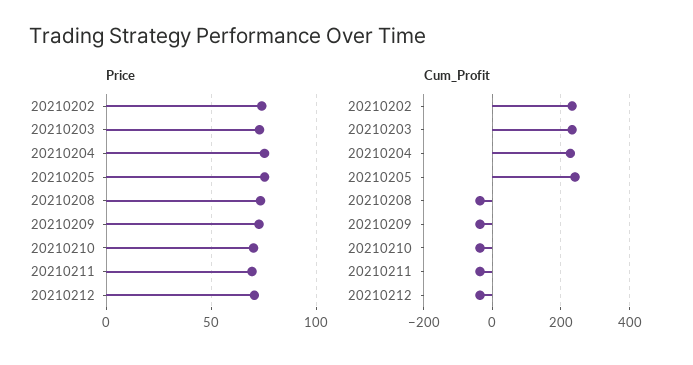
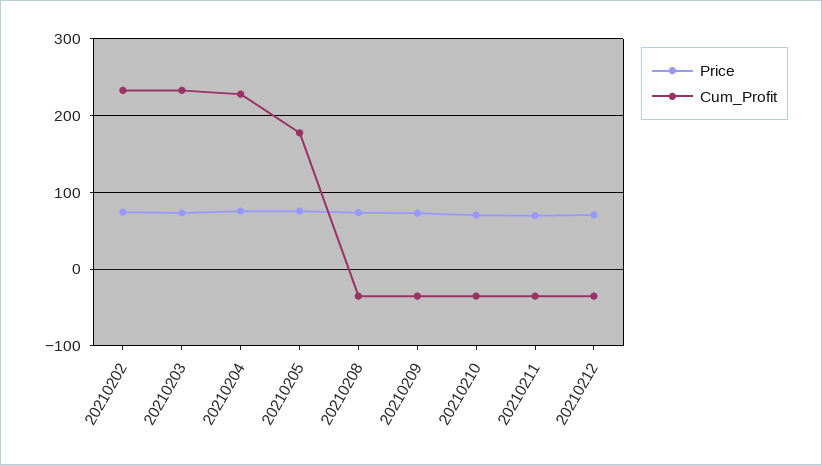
  {
    "Price": {
      "20210202": 75,
      "20210203": 75,
      "20210204": 75,
      "20210205": 75,
      "20210208": 75,
      "20210209": 75,
      "20210210": 70,
      "20210211": 70,
      "20210212": 70
    },
    "Cum_Profit": {
      "20210202": 230,
      "20210203": 230,
      "20210204": 230,
-     "20210205": 240,
+     "20210205": 180,
      "20210208": -40,
      "20210209": -40,
      "20210210": -40,
      "20210211": -40,
      "20210212": -40
    }
  }

